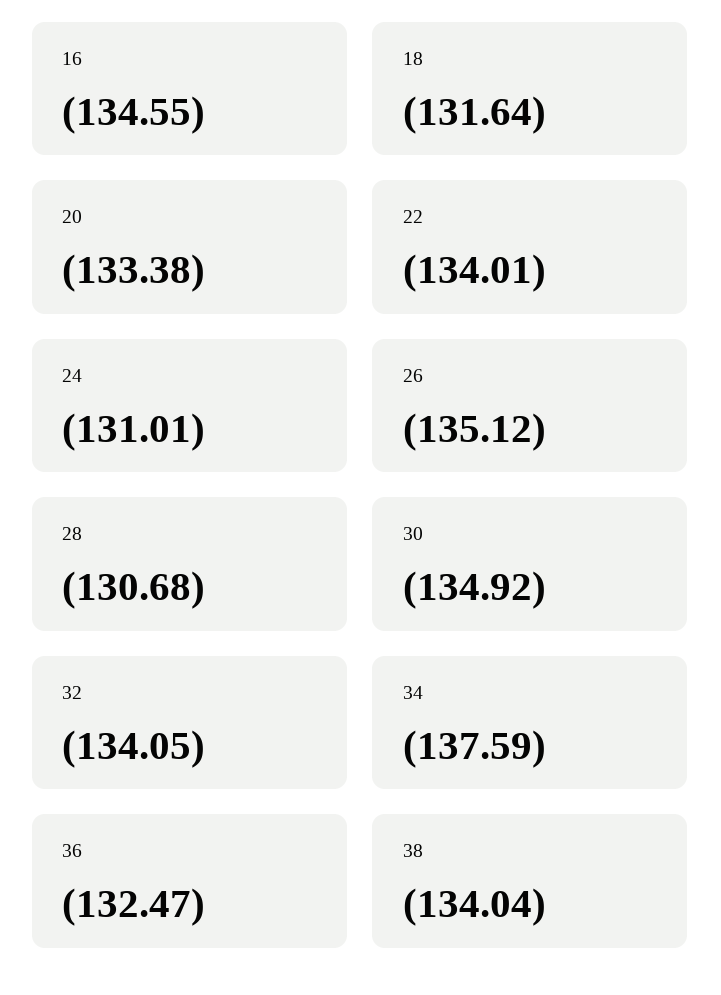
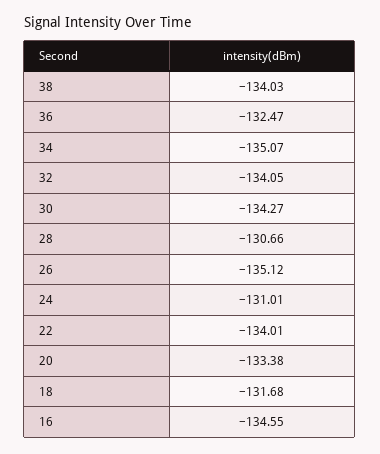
  {
    "16": -134.55,
-   "18": -131.64,
+   "18": -131.68,
    "20": -133.38,
    "22": -134.01,
    "24": -131.01,
    "26": -135.12,
-   "28": -130.68,
+   "28": -130.66,
-   "30": -134.92,
+   "30": -134.27,
    "32": -134.05,
-   "34": -137.59,
+   "34": -135.07,
    "36": -132.47,
-   "38": -134.04
+   "38": -134.03
  }

